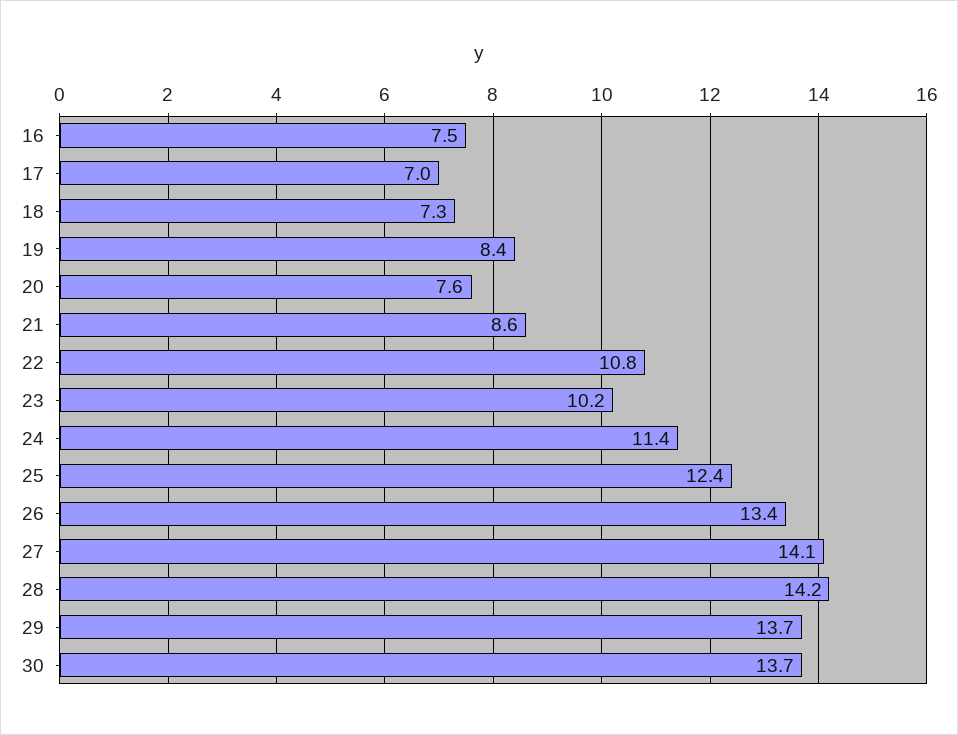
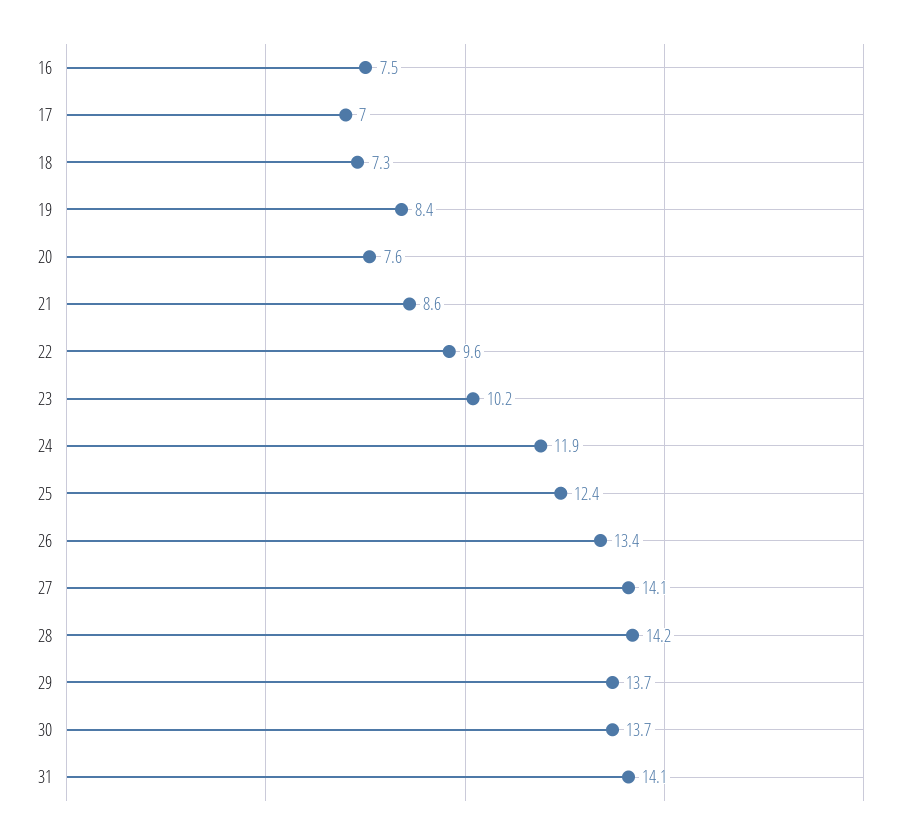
  {
    "16": 7.5,
    "17": 7,
    "18": 7.3,
    "19": 8.4,
    "20": 7.6,
    "21": 8.6,
-   "22": 10.8,
+   "22": 9.6,
    "23": 10.2,
-   "24": 11.4,
+   "24": 11.9,
    "25": 12.4,
    "26": 13.4,
    "27": 14.1,
    "28": 14.2,
    "29": 13.7,
-   "30": 13.7
+   "30": 13.7,
+   "31": 14.1
  }

